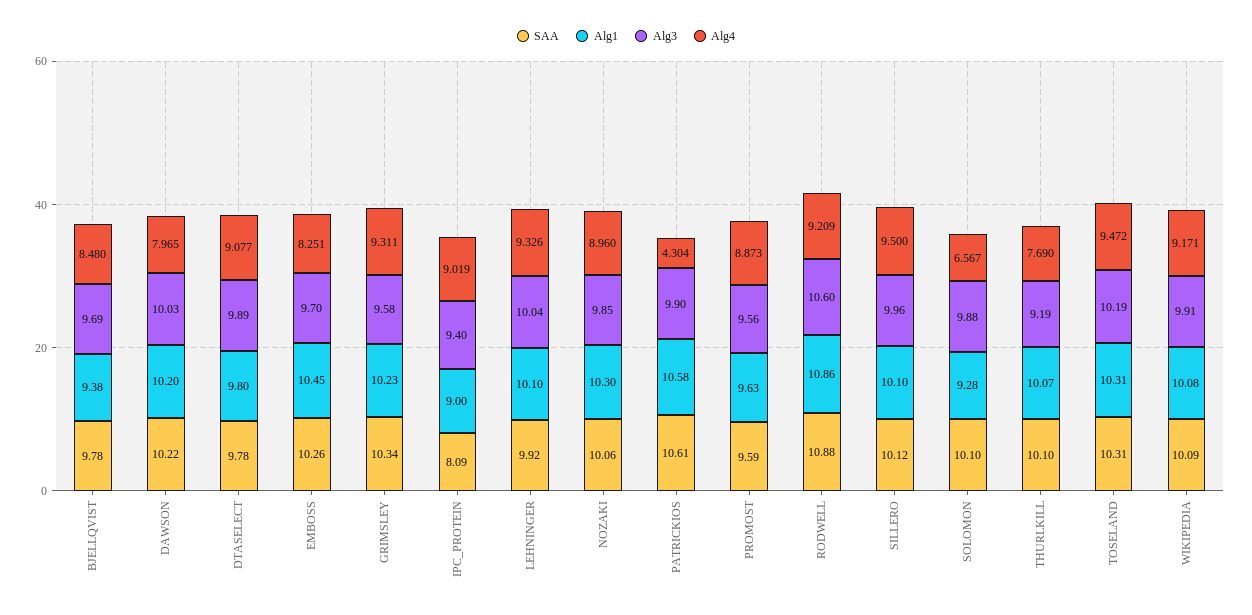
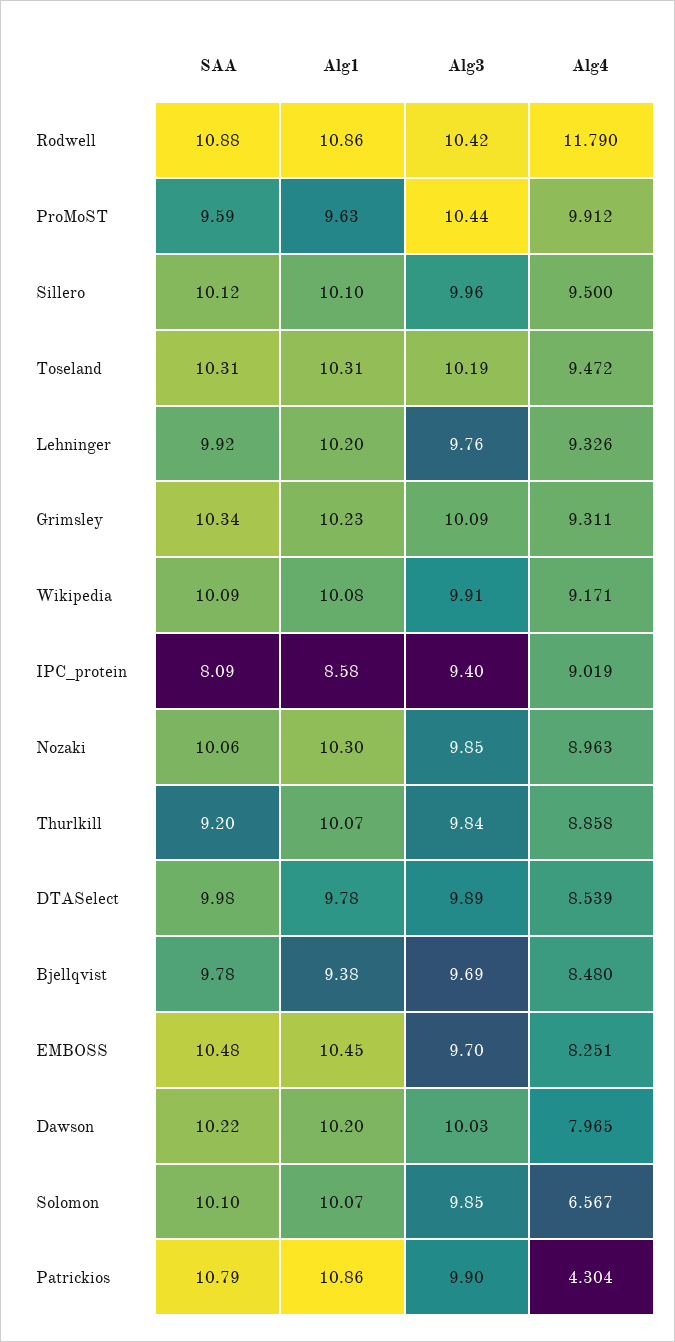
  {
    "SAA": {
      "BJELLQVIST": 9.78,
      "DAWSON": 10.22,
-     "DTASELECT": 9.78,
+     "DTASELECT": 9.98,
-     "EMBOSS": 10.26,
+     "EMBOSS": 10.48,
      "GRIMSLEY": 10.34,
      "IPC_PROTEIN": 8.09,
      "LEHNINGER": 9.92,
      "NOZAKI": 10.06,
-     "PATRICKIOS": 10.61,
+     "PATRICKIOS": 10.79,
      "PROMOST": 9.59,
      "RODWELL": 10.88,
      "SILLERO": 10.12,
      "SOLOMON": 10.1,
-     "THURLKILL": 10.1,
+     "THURLKILL": 9.2,
      "TOSELAND": 10.31,
      "WIKIPEDIA": 10.09
    },
    "Alg1": {
      "BJELLQVIST": 9.38,
      "DAWSON": 10.2,
-     "DTASELECT": 9.8,
+     "DTASELECT": 9.78,
      "EMBOSS": 10.45,
      "GRIMSLEY": 10.23,
-     "IPC_PROTEIN": 9,
+     "IPC_PROTEIN": 8.58,
-     "LEHNINGER": 10.1,
+     "LEHNINGER": 10.2,
      "NOZAKI": 10.3,
-     "PATRICKIOS": 10.58,
+     "PATRICKIOS": 10.86,
      "PROMOST": 9.63,
      "RODWELL": 10.86,
      "SILLERO": 10.1,
-     "SOLOMON": 9.28,
+     "SOLOMON": 10.07,
      "THURLKILL": 10.07,
      "TOSELAND": 10.31,
      "WIKIPEDIA": 10.08
    },
    "Alg3": {
      "BJELLQVIST": 9.69,
      "DAWSON": 10.03,
      "DTASELECT": 9.89,
      "EMBOSS": 9.7,
-     "GRIMSLEY": 9.58,
+     "GRIMSLEY": 10.09,
      "IPC_PROTEIN": 9.4,
-     "LEHNINGER": 10.04,
+     "LEHNINGER": 9.76,
      "NOZAKI": 9.85,
      "PATRICKIOS": 9.9,
-     "PROMOST": 9.56,
+     "PROMOST": 10.44,
-     "RODWELL": 10.6,
+     "RODWELL": 10.42,
      "SILLERO": 9.96,
-     "SOLOMON": 9.88,
+     "SOLOMON": 9.85,
-     "THURLKILL": 9.19,
+     "THURLKILL": 9.84,
      "TOSELAND": 10.19,
      "WIKIPEDIA": 9.91
    },
    "Alg4": {
      "BJELLQVIST": 8.48,
      "DAWSON": 7.965,
-     "DTASELECT": 9.077,
+     "DTASELECT": 8.539,
      "EMBOSS": 8.251,
      "GRIMSLEY": 9.311,
      "IPC_PROTEIN": 9.019,
      "LEHNINGER": 9.326,
-     "NOZAKI": 8.96,
+     "NOZAKI": 8.963,
      "PATRICKIOS": 4.304,
-     "PROMOST": 8.873,
+     "PROMOST": 9.912,
-     "RODWELL": 9.209,
+     "RODWELL": 11.79,
      "SILLERO": 9.5,
      "SOLOMON": 6.567,
-     "THURLKILL": 7.69,
+     "THURLKILL": 8.858,
      "TOSELAND": 9.472,
      "WIKIPEDIA": 9.171
    }
  }

